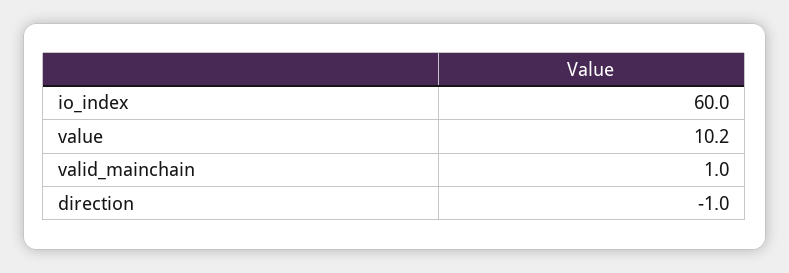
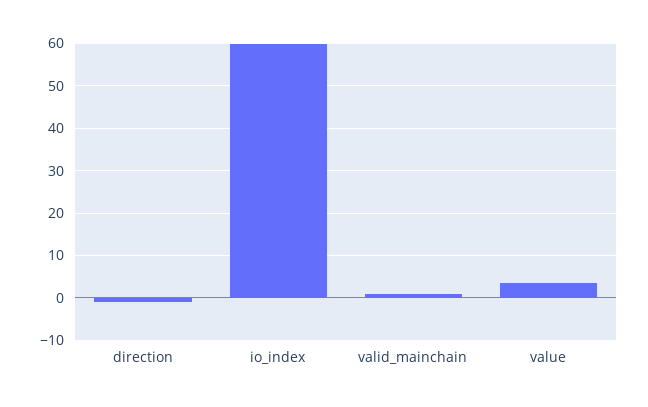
  {
    "io_index": 60,
-   "value": 10.2,
+   "value": 4,
    "valid_mainchain": 1,
    "direction": -1
  }

